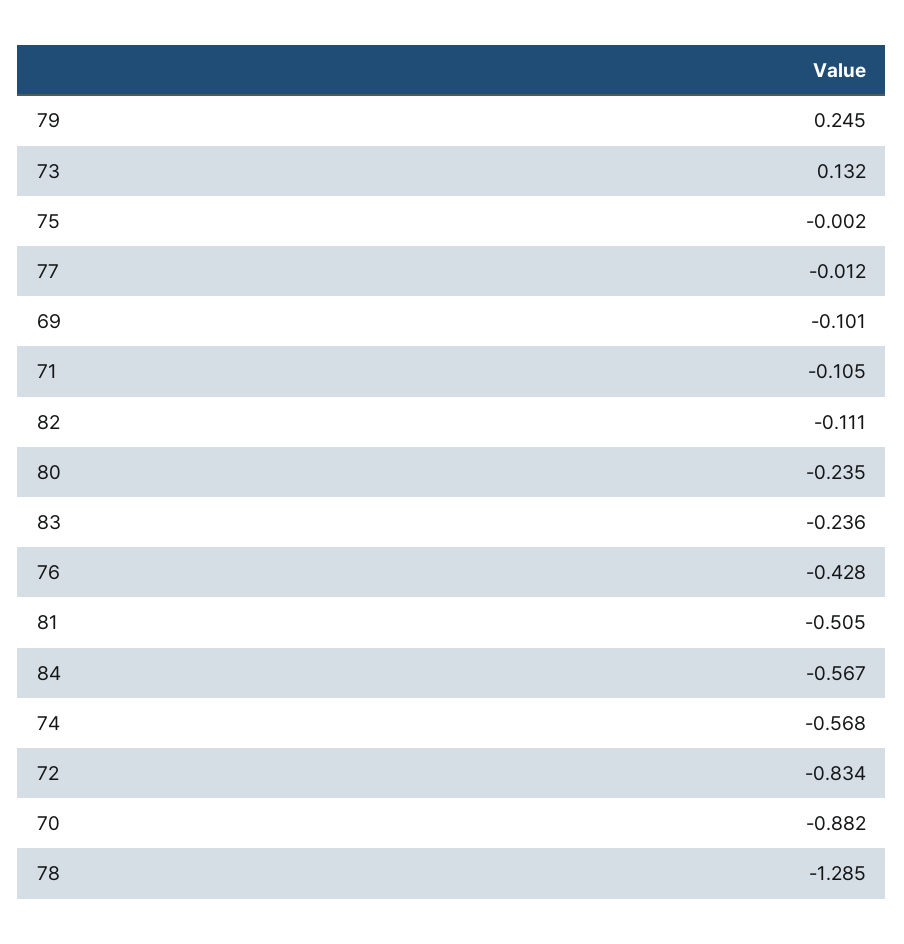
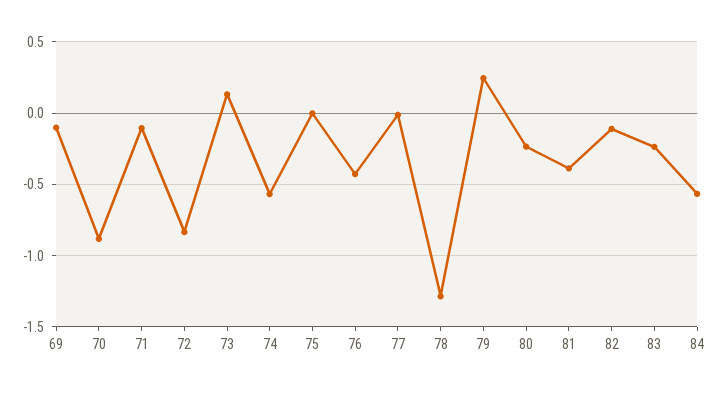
  {
    "79": 0.245,
    "73": 0.132,
    "75": -0.002,
    "77": -0.012,
    "69": -0.101,
    "71": -0.105,
    "82": -0.111,
    "80": -0.235,
    "83": -0.236,
    "76": -0.428,
-   "81": -0.505,
+   "81": -0.4,
    "84": -0.567,
    "74": -0.568,
    "72": -0.834,
    "70": -0.882,
    "78": -1.285
  }

